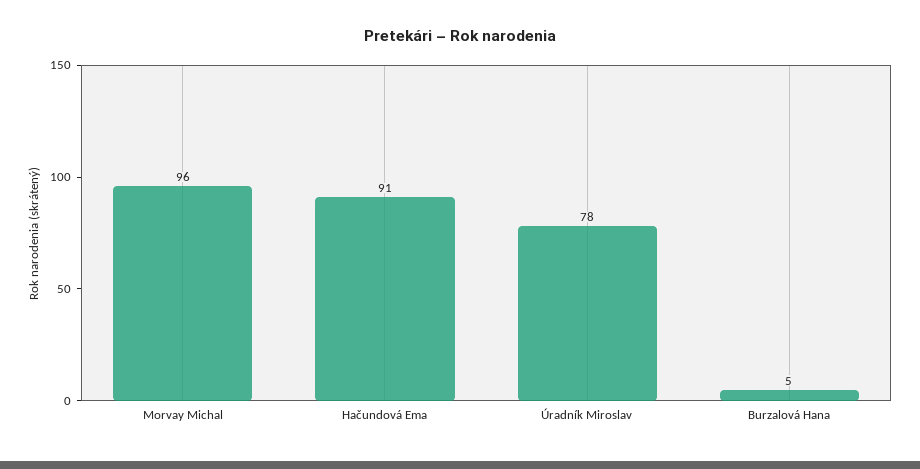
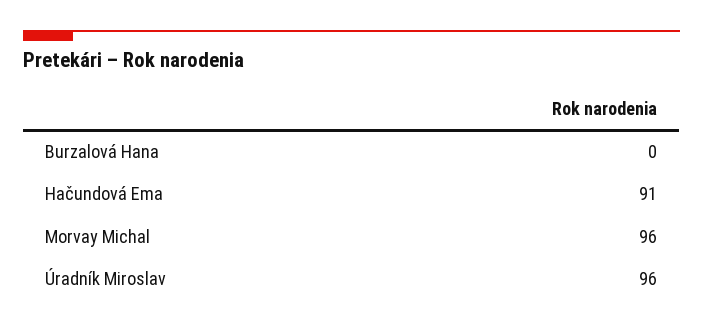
  {
    "Morvay Michal": 96,
    "Hačundová Ema": 91,
-   "Úradník Miroslav": 78,
+   "Úradník Miroslav": 96,
-   "Burzalová Hana": 5
+   "Burzalová Hana": 0
  }

